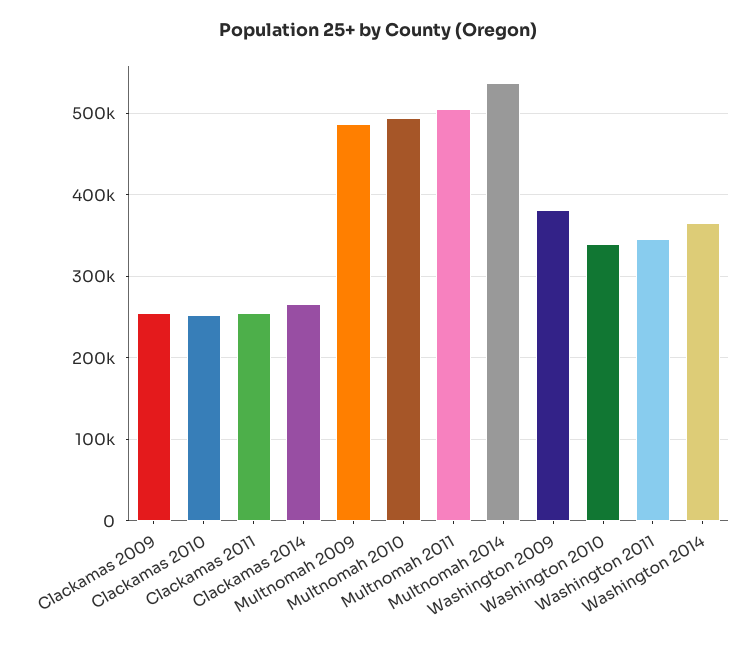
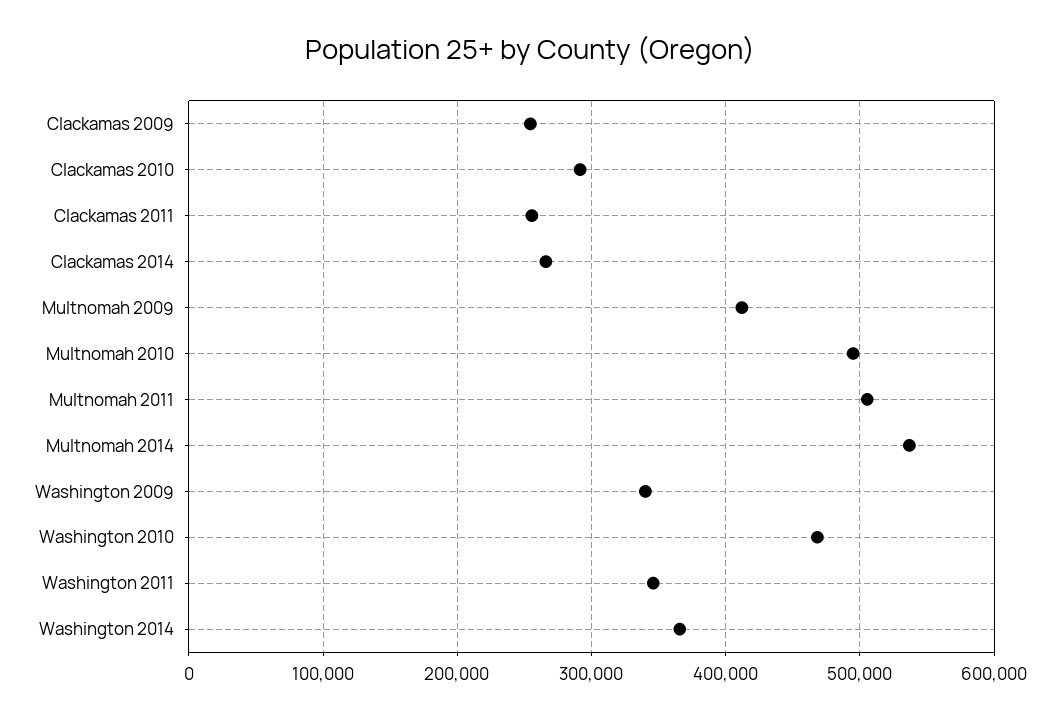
  {
    "Clackamas 2009": 250000,
-   "Clackamas 2010": 250000,
+   "Clackamas 2010": 290000,
    "Clackamas 2011": 260000,
    "Clackamas 2014": 270000,
-   "Multnomah 2009": 490000,
+   "Multnomah 2009": 410000,
    "Multnomah 2010": 490000,
    "Multnomah 2011": 510000,
    "Multnomah 2014": 540000,
-   "Washington 2009": 380000,
+   "Washington 2009": 340000,
-   "Washington 2010": 340000,
+   "Washington 2010": 470000,
    "Washington 2011": 350000,
    "Washington 2014": 370000
  }

